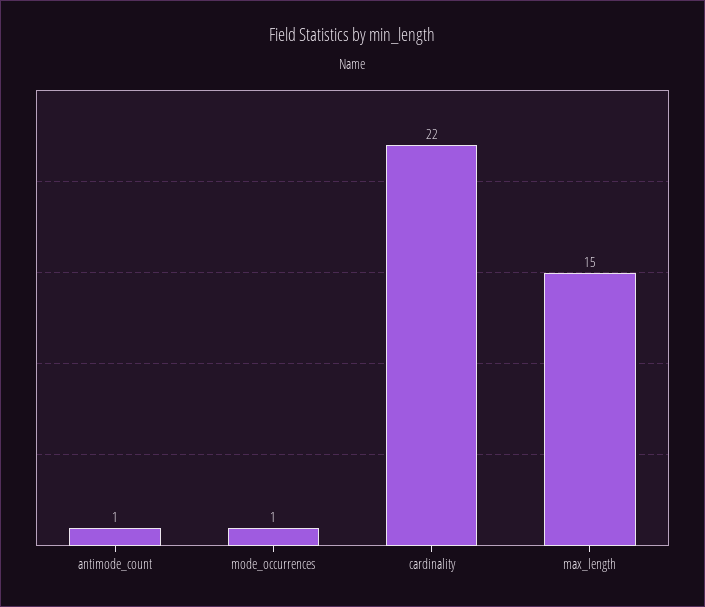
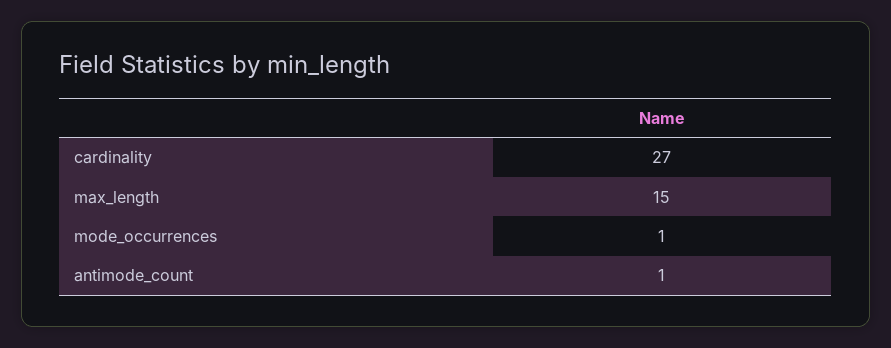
  {
    "antimode_count": 1,
    "mode_occurrences": 1,
-   "cardinality": 22,
+   "cardinality": 27,
    "max_length": 15
  }

